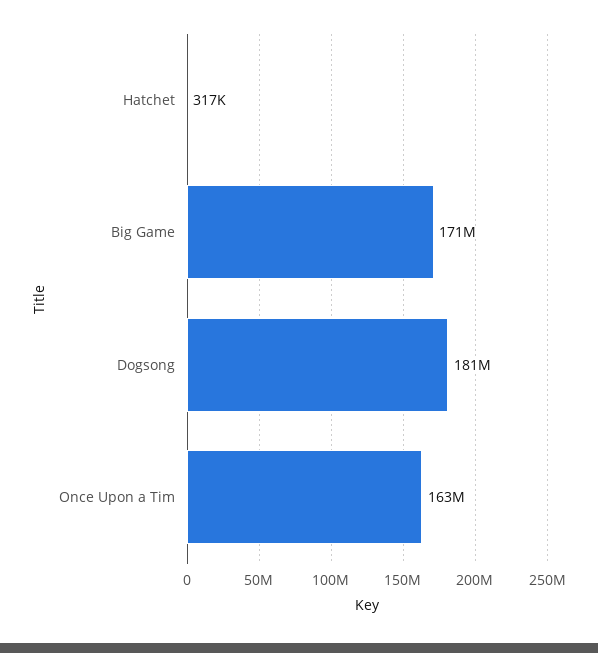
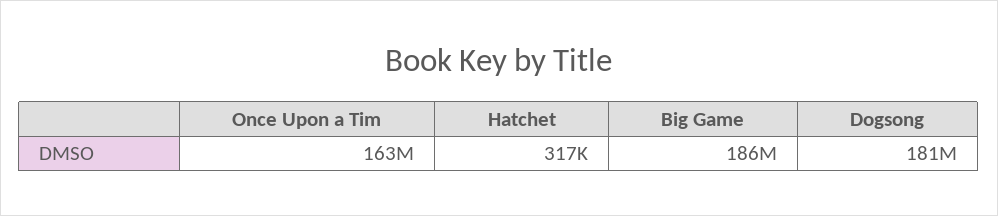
  {
    "Hatchet": 317000,
-   "Big Game": 171000000,
+   "Big Game": 186000000,
    "Dogsong": 181000000,
    "Once Upon a Tim": 163000000
  }

